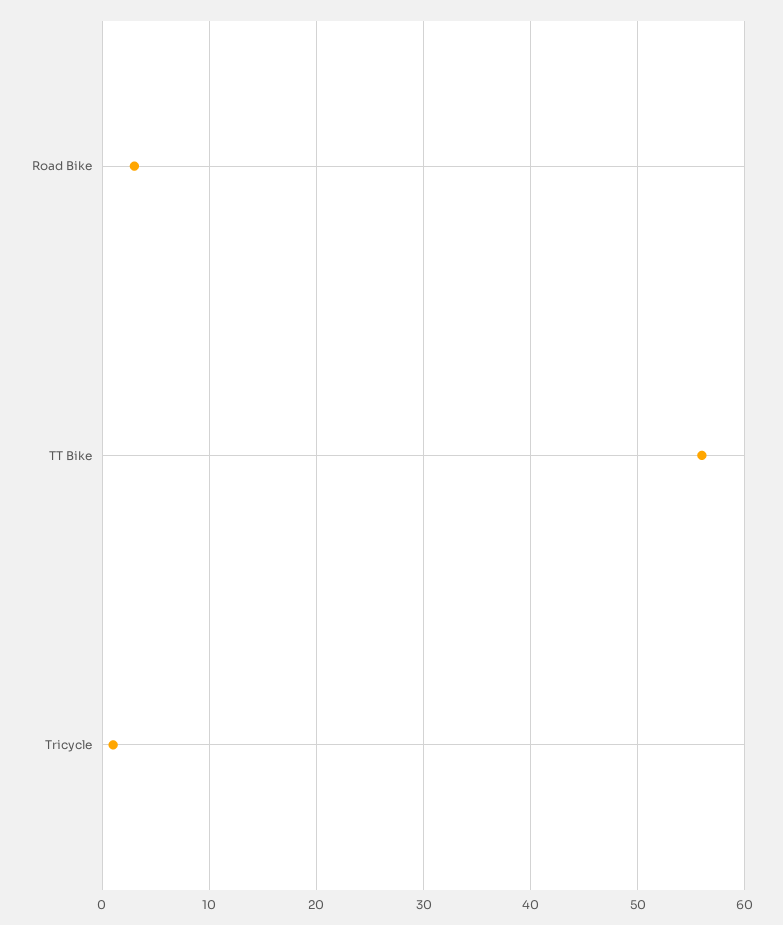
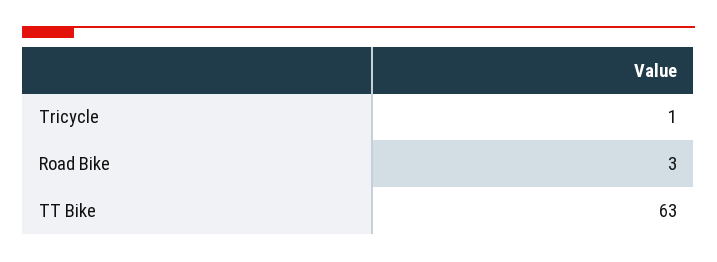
  {
    "Road Bike": 3,
-   "TT Bike": 56,
+   "TT Bike": 63,
    "Tricycle": 1
  }

